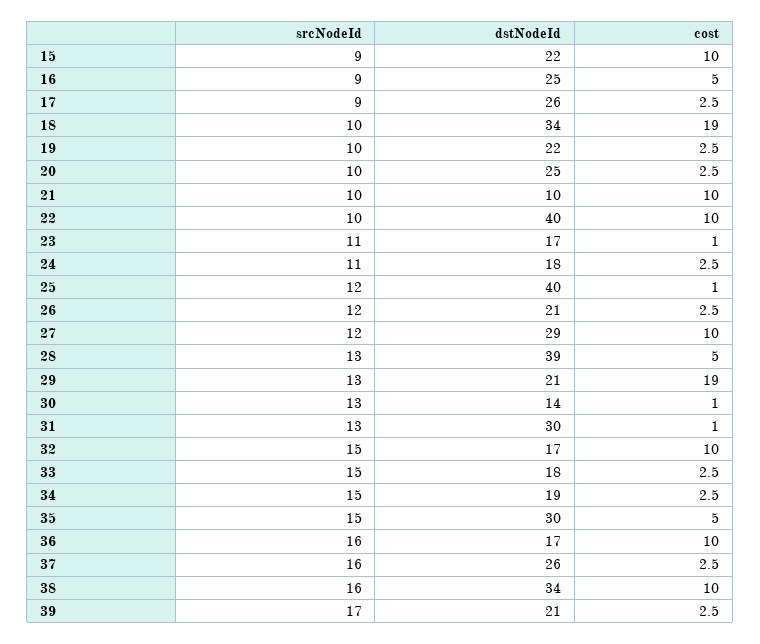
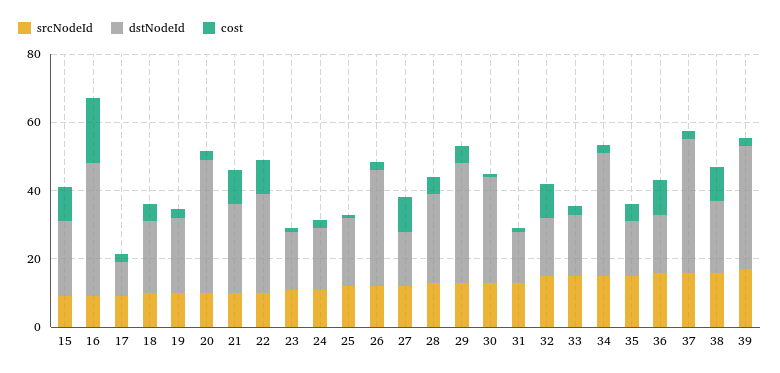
  {
    "srcNodeId": {
      "15": 9,
      "16": 9,
      "17": 9,
      "18": 10,
      "19": 10,
      "20": 10,
      "21": 10,
      "22": 10,
      "23": 11,
      "24": 11,
      "25": 12,
      "26": 12,
      "27": 12,
      "28": 13,
      "29": 13,
      "30": 13,
      "31": 13,
      "32": 15,
      "33": 15,
      "34": 15,
      "35": 15,
      "36": 16,
      "37": 16,
      "38": 16,
      "39": 17
    },
    "dstNodeId": {
      "15": 22,
-     "16": 25,
+     "16": 40,
-     "17": 26,
+     "17": 10,
-     "18": 34,
+     "18": 20,
      "19": 22,
-     "20": 25,
+     "20": 40,
-     "21": 10,
+     "21": 25,
-     "22": 40,
+     "22": 30,
      "23": 17,
      "24": 18,
-     "25": 40,
+     "25": 20,
-     "26": 21,
+     "26": 35,
-     "27": 29,
+     "27": 15,
-     "28": 39,
+     "28": 25,
-     "29": 21,
+     "29": 35,
-     "30": 14,
+     "30": 30,
-     "31": 30,
+     "31": 15,
      "32": 17,
      "33": 18,
-     "34": 19,
+     "34": 35,
-     "35": 30,
+     "35": 15,
      "36": 17,
-     "37": 26,
+     "37": 40,
-     "38": 34,
+     "38": 20,
-     "39": 21
+     "39": 35
    },
    "cost": {
      "15": 10,
-     "16": 5,
+     "16": 20,
      "17": 2.5,
-     "18": 19,
+     "18": 5,
      "19": 2.5,
      "20": 2.5,
      "21": 10,
      "22": 10,
      "23": 1,
      "24": 2.5,
      "25": 1,
      "26": 2.5,
      "27": 10,
      "28": 5,
-     "29": 19,
+     "29": 5,
      "30": 1,
      "31": 1,
      "32": 10,
      "33": 2.5,
      "34": 2.5,
      "35": 5,
      "36": 10,
      "37": 2.5,
      "38": 10,
      "39": 2.5
    }
  }

